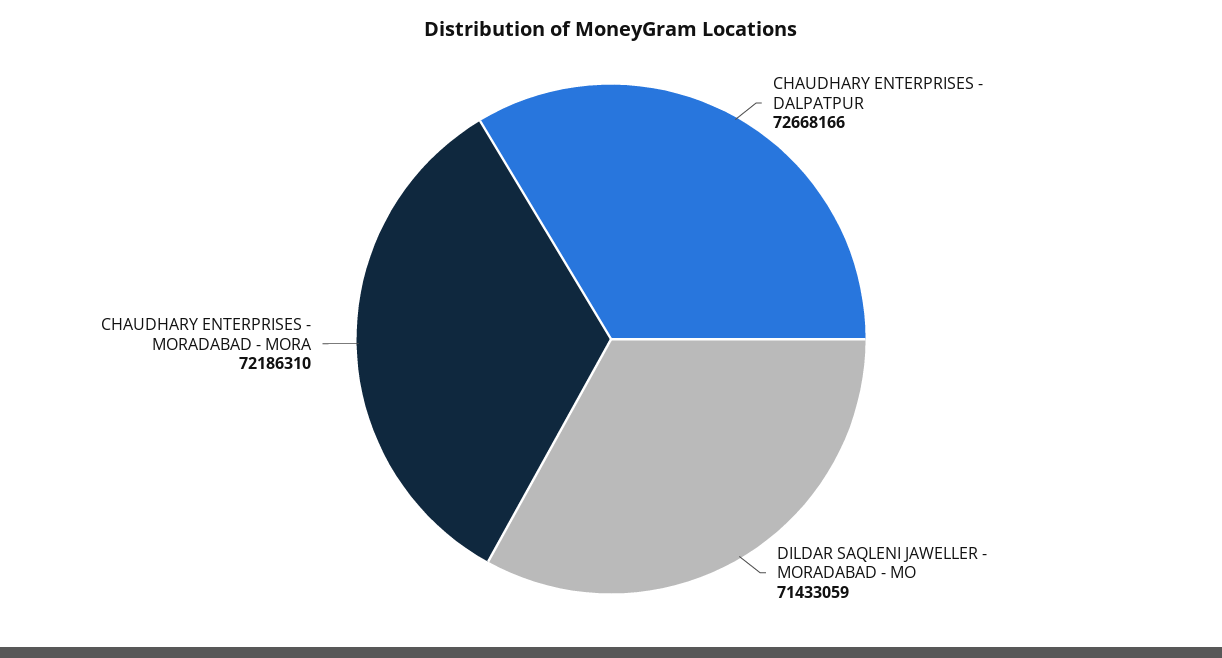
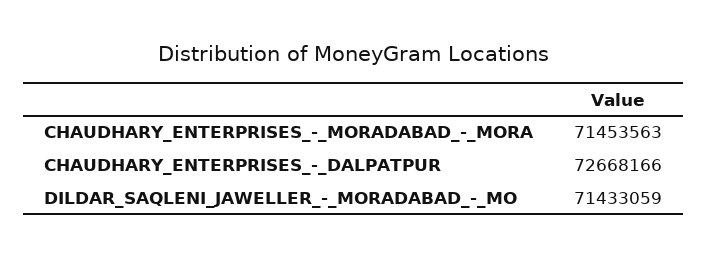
  {
    "CHAUDHARY ENTERPRISES - DALPATPUR": 72668166,
    "DILDAR SAQLENI JAWELLER - MORADABAD - MO": 71433059,
-   "CHAUDHARY ENTERPRISES - MORADABAD - MORA": 72186310
+   "CHAUDHARY ENTERPRISES - MORADABAD - MORA": 71453563
  }

